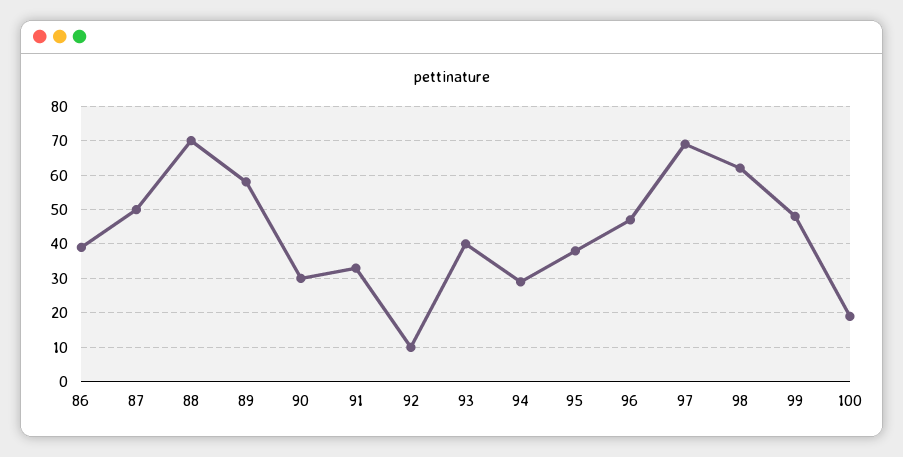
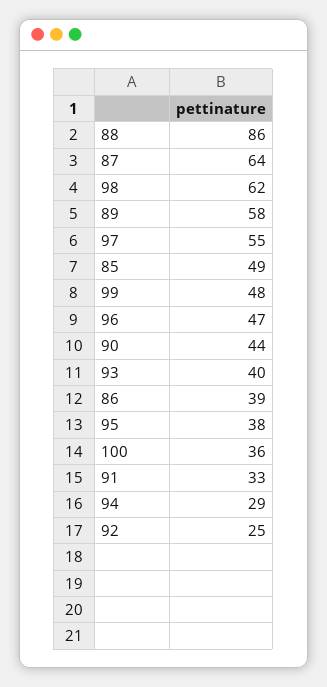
  {
    "86": 39,
-   "87": 50,
+   "87": 64,
-   "88": 70,
+   "88": 86,
    "89": 58,
-   "90": 30,
+   "90": 44,
    "91": 33,
-   "92": 10,
+   "92": 25,
    "93": 40,
    "94": 29,
    "95": 38,
    "96": 47,
-   "97": 70,
+   "97": 55,
    "98": 62,
    "99": 48,
-   "100": 20
+   "100": 36,
+   "85": 49
  }

